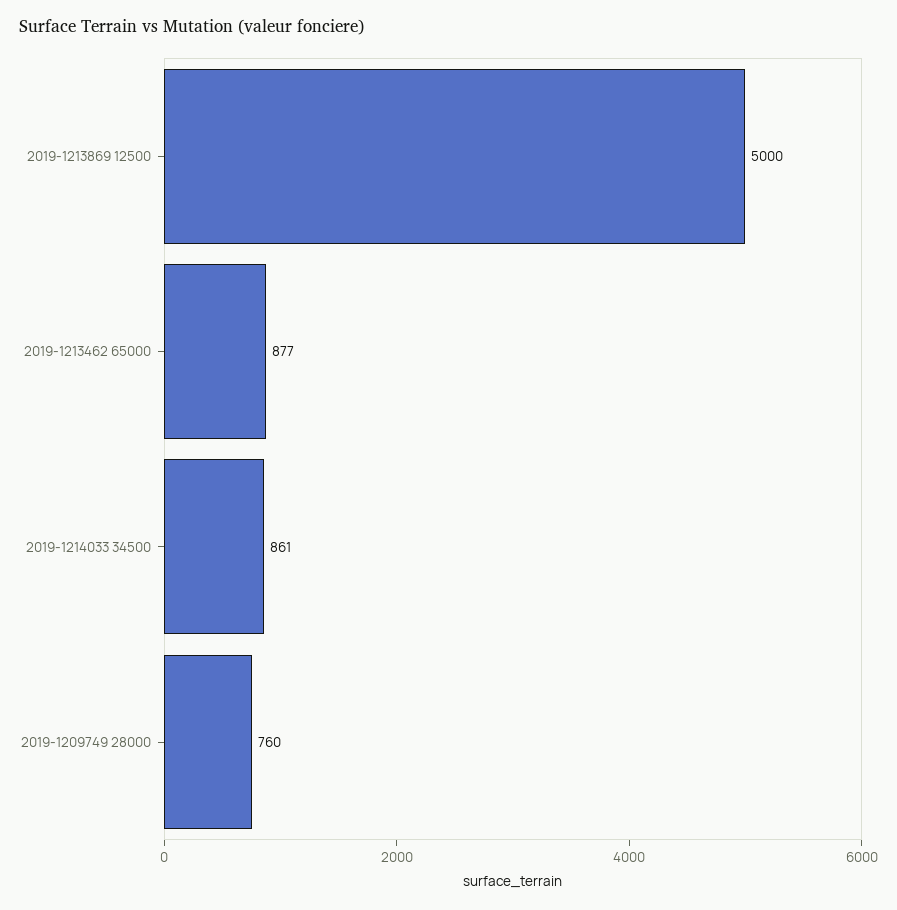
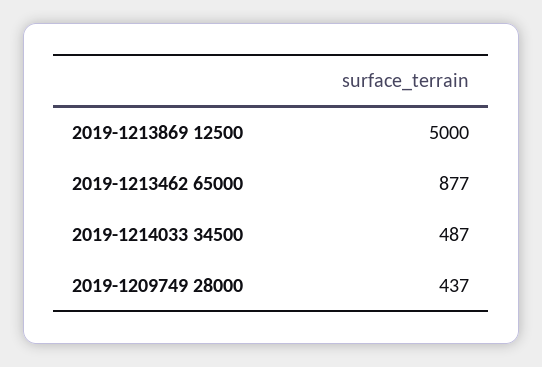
  {
    "2019-1213869 12500": 5000,
    "2019-1213462 65000": 877,
-   "2019-1214033 34500": 861,
+   "2019-1214033 34500": 487,
-   "2019-1209749 28000": 760
+   "2019-1209749 28000": 437
  }

